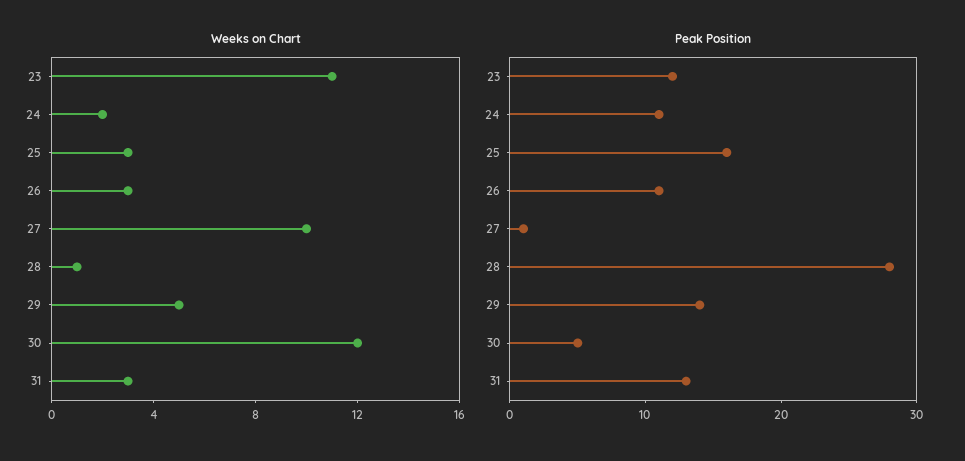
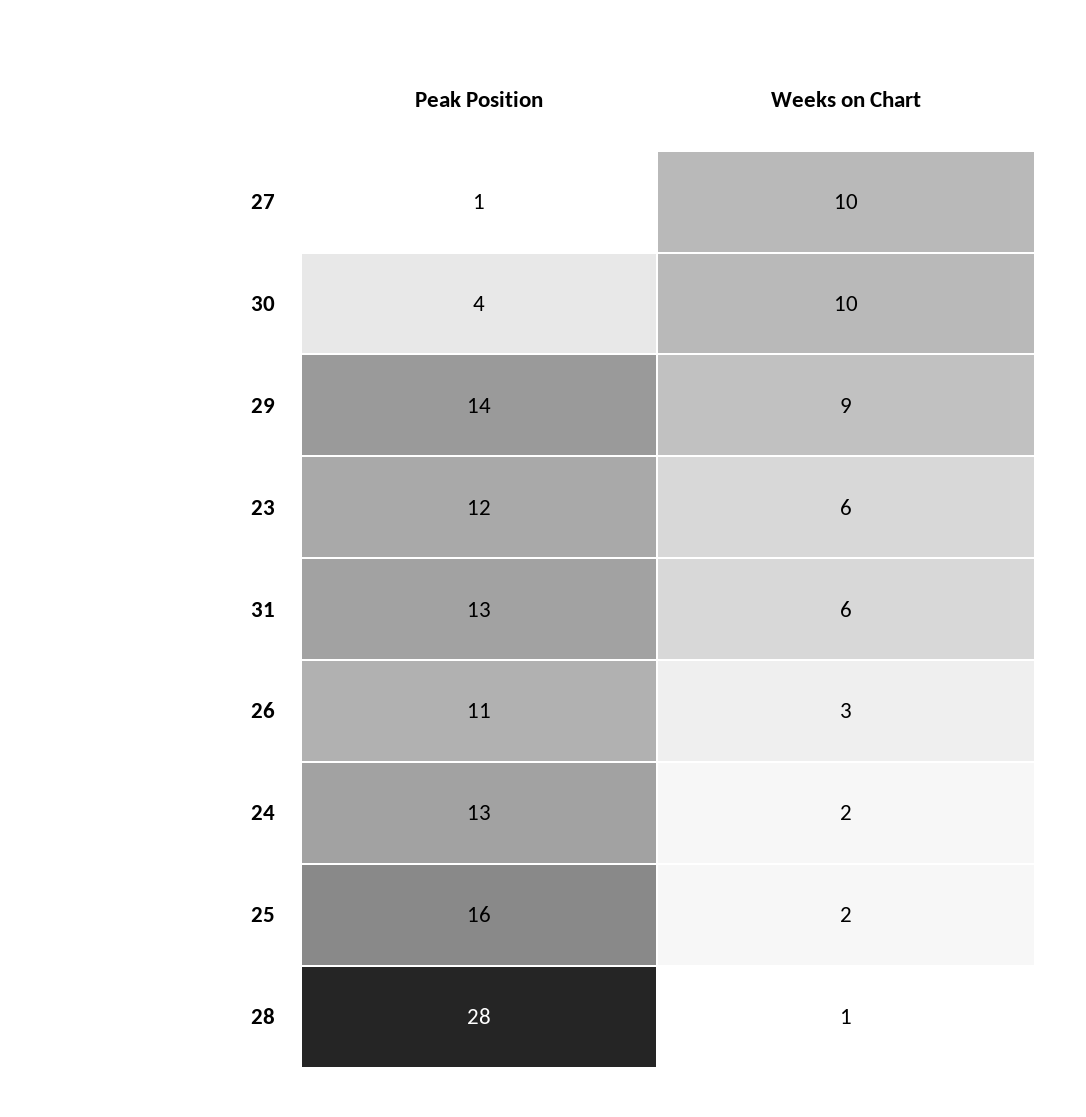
  {
    "Weeks on Chart": {
-     "23": 11,
+     "23": 6,
      "24": 2,
-     "25": 3,
+     "25": 2,
      "26": 3,
      "27": 10,
      "28": 1,
-     "29": 5,
+     "29": 9,
-     "30": 12,
+     "30": 10,
-     "31": 3
+     "31": 6
    },
    "Peak Position": {
      "23": 12,
-     "24": 11,
+     "24": 13,
      "25": 16,
      "26": 11,
      "27": 1,
      "28": 28,
      "29": 14,
-     "30": 5,
+     "30": 4,
      "31": 13
    }
  }

